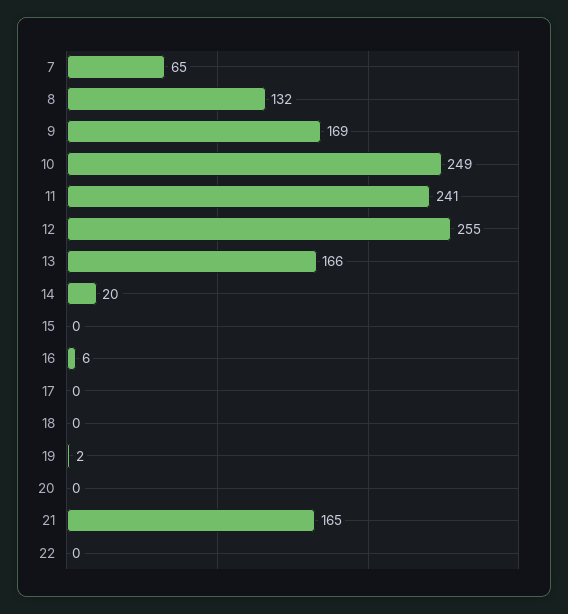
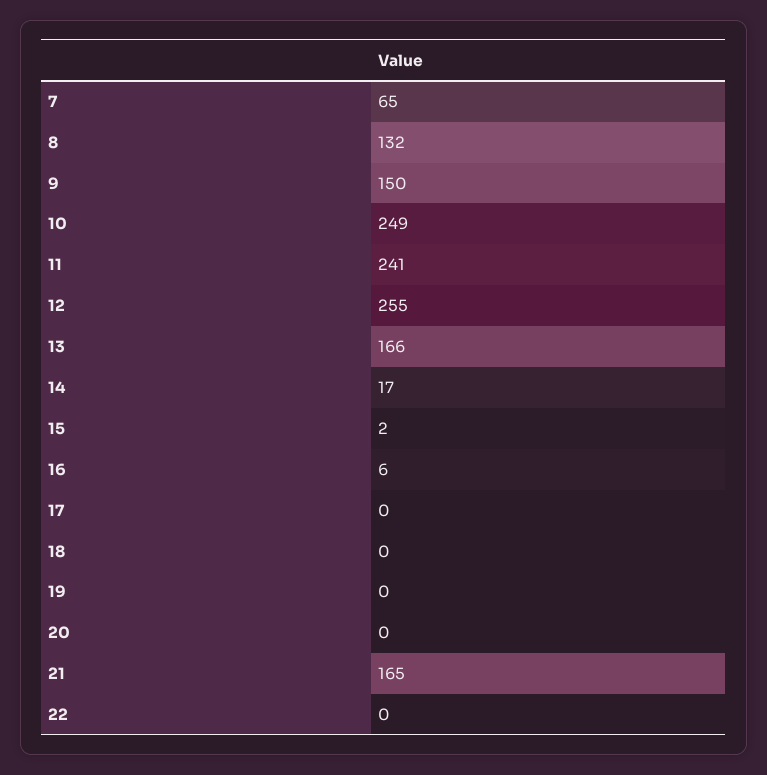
  {
    "7": 65,
    "8": 132,
-   "9": 169,
+   "9": 150,
    "10": 249,
    "11": 241,
    "12": 255,
    "13": 166,
-   "14": 20,
+   "14": 17,
-   "15": 0,
+   "15": 2,
    "16": 6,
    "17": 0,
    "18": 0,
-   "19": 2,
+   "19": 0,
    "20": 0,
    "21": 165,
    "22": 0
  }

